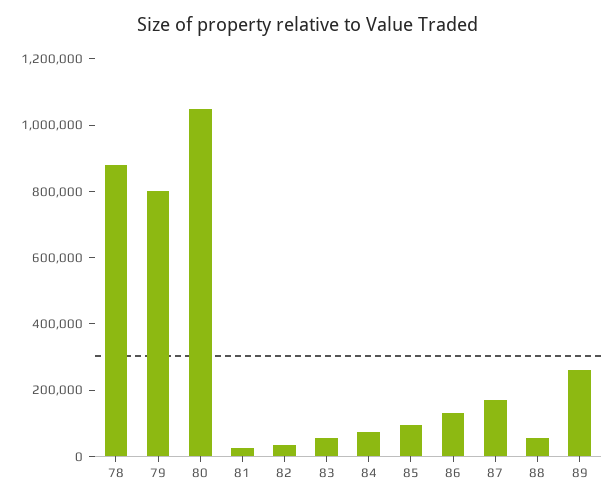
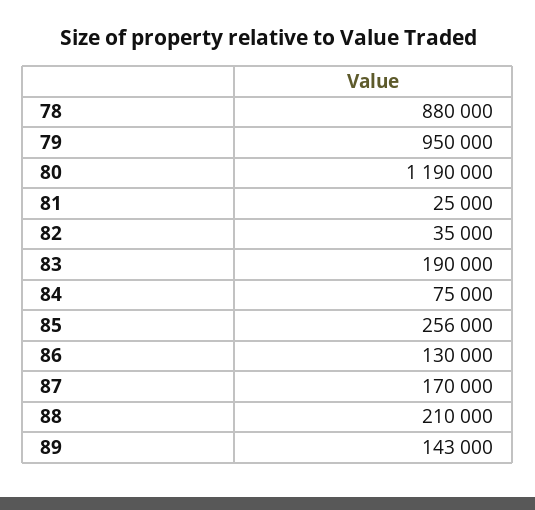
  {
    "78": 880000,
-   "79": 800000,
+   "79": 950000,
-   "80": 1050000,
+   "80": 1190000,
    "81": 25000,
    "82": 35000,
-   "83": 50000,
+   "83": 190000,
    "84": 75000,
-   "85": 100000,
+   "85": 256000,
    "86": 130000,
    "87": 170000,
-   "88": 50000,
+   "88": 210000,
-   "89": 250000
+   "89": 143000
  }

